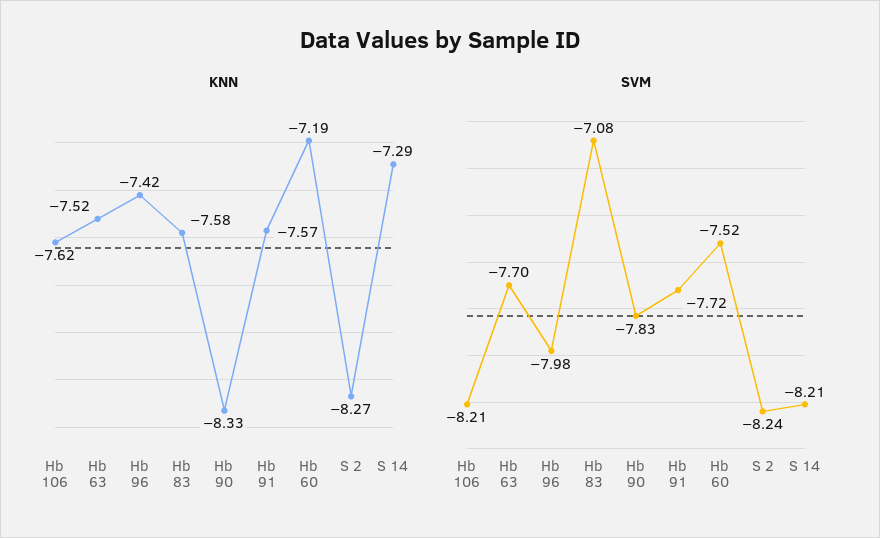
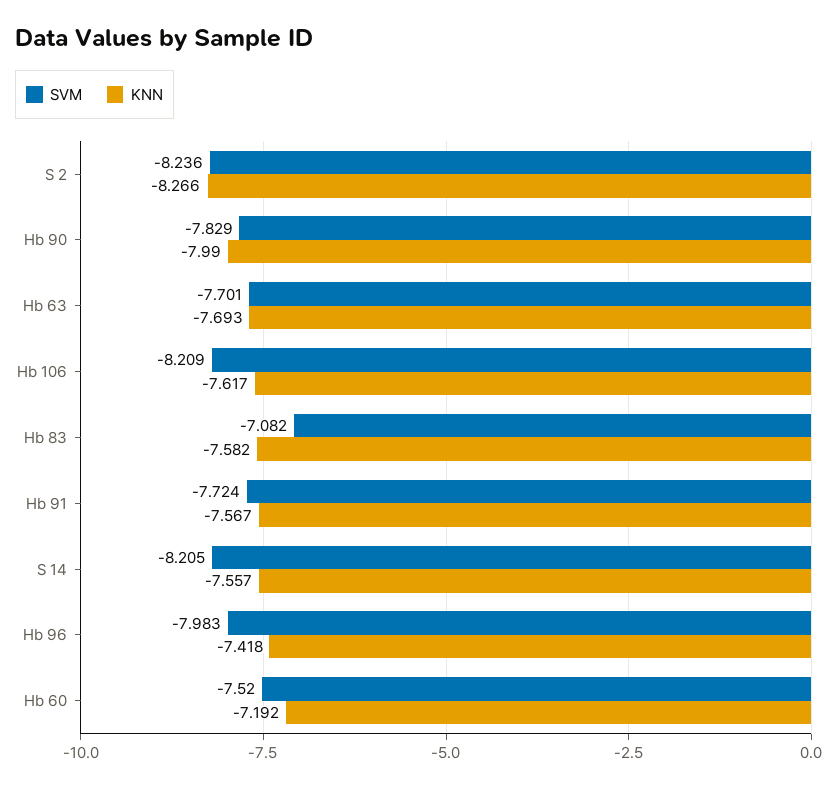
  {
    "KNN": {
      "Hb 106": -7.617,
-     "Hb 63": -7.52,
+     "Hb 63": -7.693,
      "Hb 96": -7.418,
      "Hb 83": -7.582,
-     "Hb 90": -8.33,
+     "Hb 90": -7.99,
      "Hb 91": -7.567,
      "Hb 60": -7.192,
      "S 2": -8.266,
-     "S 14": -7.29
+     "S 14": -7.557
    },
    "SVM": {
      "Hb 106": -8.209,
      "Hb 63": -7.701,
      "Hb 96": -7.983,
      "Hb 83": -7.082,
      "Hb 90": -7.829,
      "Hb 91": -7.724,
      "Hb 60": -7.52,
      "S 2": -8.236,
      "S 14": -8.205
    }
  }

